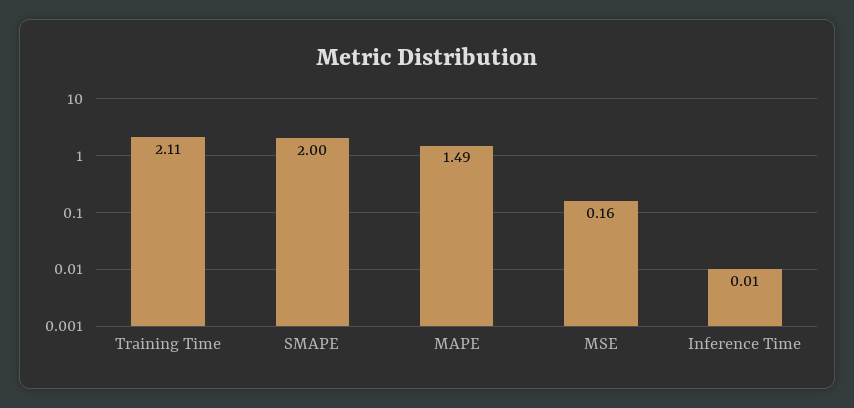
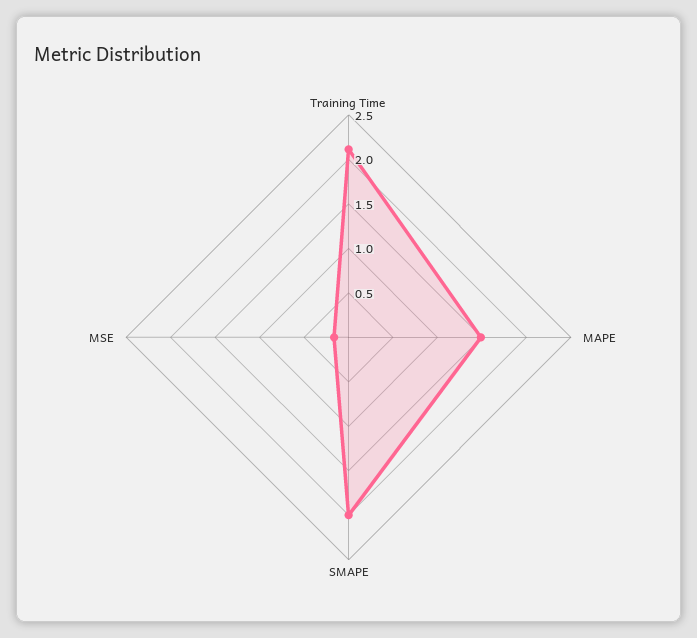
  {
    "Training Time": 2.11,
    "SMAPE": 2,
    "MAPE": 1.49,
-   "MSE": 0.16,
+   "MSE": 0.16
-   "Inference Time": 0.01
  }

